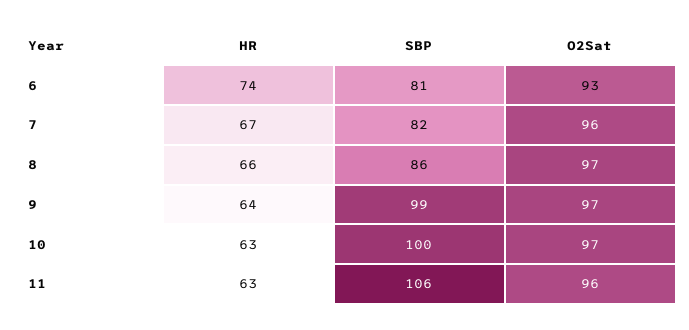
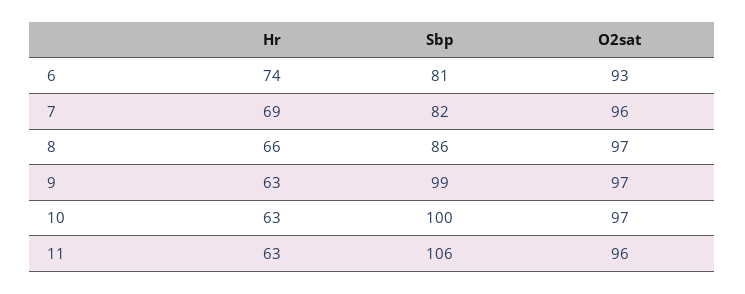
  {
    "HR": {
      "6": 74,
-     "7": 67,
+     "7": 69,
      "8": 66,
-     "9": 64,
+     "9": 63,
      "10": 63,
      "11": 63
    },
    "SBP": {
      "6": 81,
      "7": 82,
      "8": 86,
      "9": 99,
      "10": 100,
      "11": 106
    },
    "O2Sat": {
      "6": 93,
      "7": 96,
      "8": 97,
      "9": 97,
      "10": 97,
      "11": 96
    }
  }

